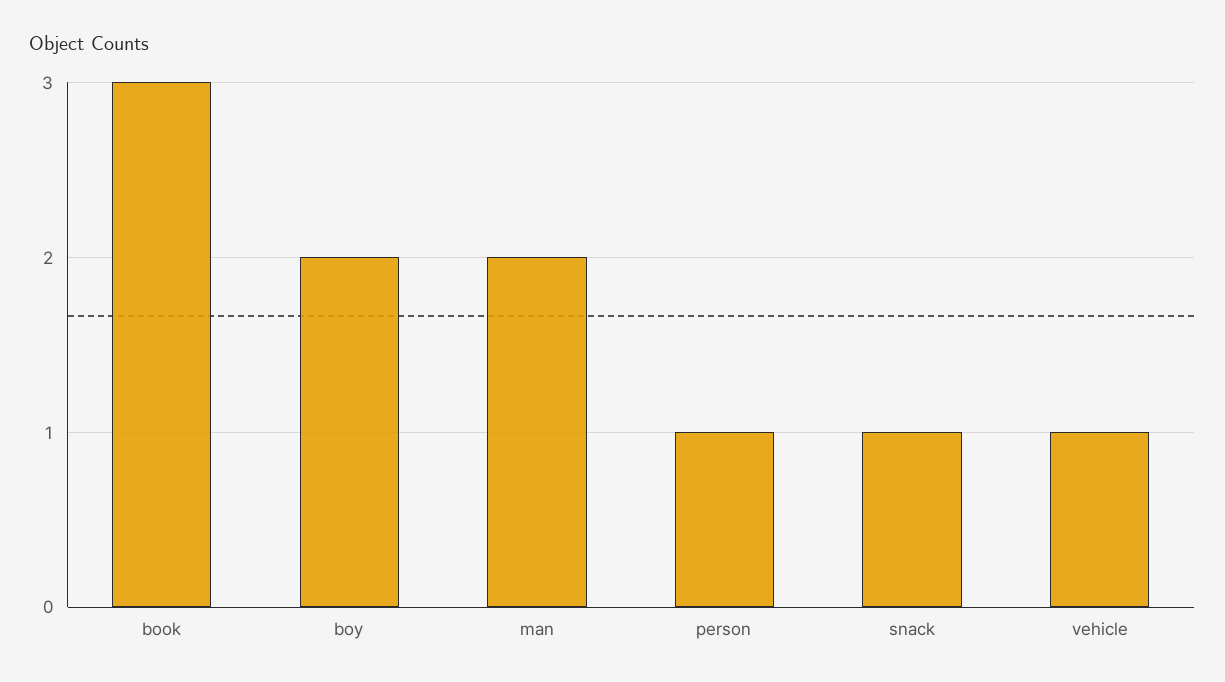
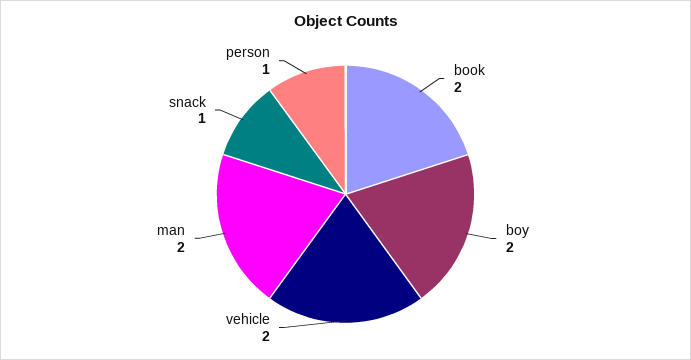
  {
-   "book": 3,
+   "book": 2,
    "boy": 2,
    "man": 2,
    "person": 1,
    "snack": 1,
-   "vehicle": 1
+   "vehicle": 2
  }

